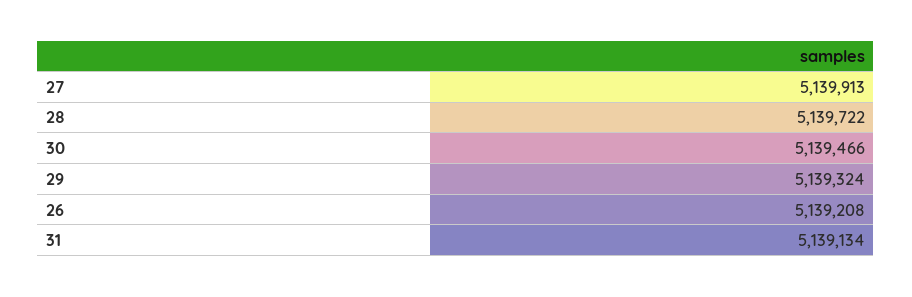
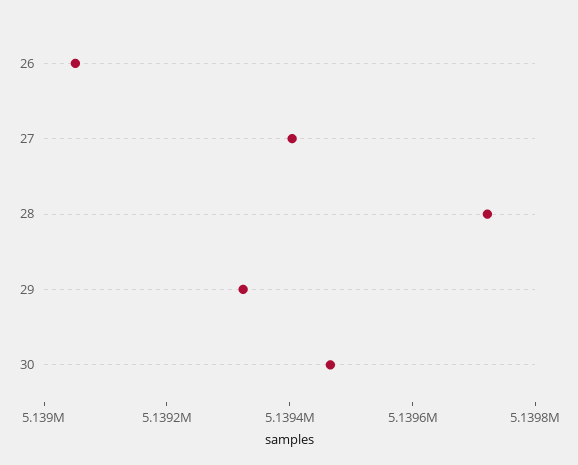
  {
-   "27": 5139913,
+   "27": 5139400,
    "28": 5139722,
    "30": 5139466,
    "29": 5139324,
-   "26": 5139208,
+   "26": 5139050
-   "31": 5139134
  }

